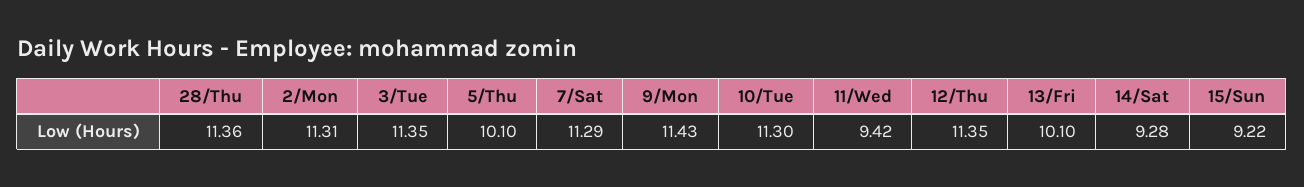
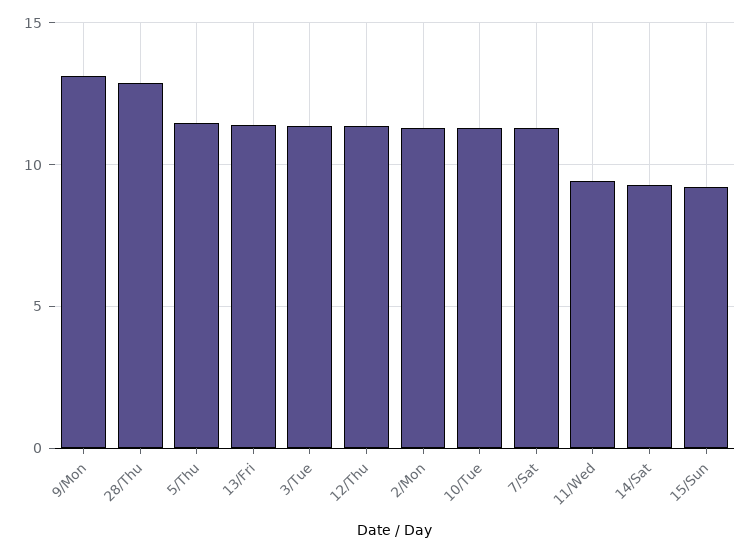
  {
-   "28/Thu": 11.36,
+   "28/Thu": 13,
    "2/Mon": 11.31,
    "3/Tue": 11.35,
-   "5/Thu": 10.1,
+   "5/Thu": 11.5,
    "7/Sat": 11.29,
-   "9/Mon": 11.43,
+   "9/Mon": 13,
    "10/Tue": 11.3,
    "11/Wed": 9.42,
    "12/Thu": 11.35,
-   "13/Fri": 10.1,
+   "13/Fri": 11.5,
    "14/Sat": 9.28,
    "15/Sun": 9.22
  }

